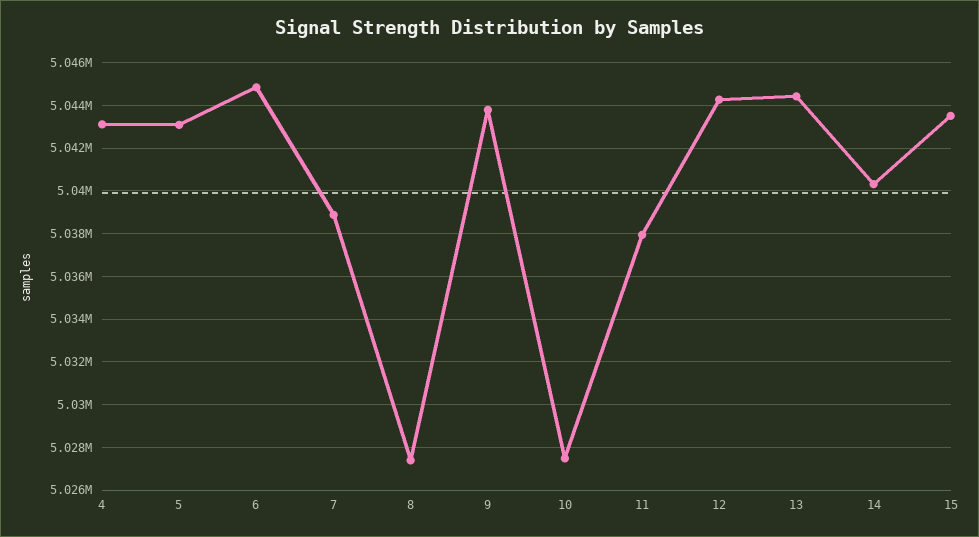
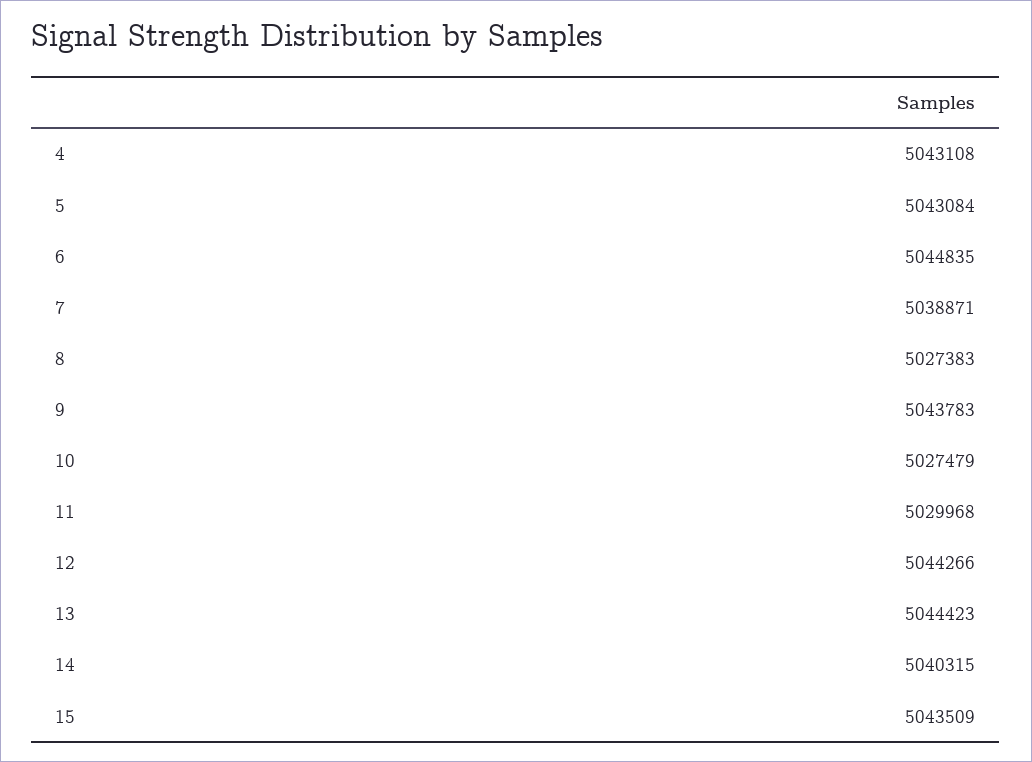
  {
    "4": 5043108,
    "5": 5043084,
    "6": 5044835,
    "7": 5038871,
    "8": 5027383,
    "9": 5043783,
    "10": 5027479,
-   "11": 5038000,
+   "11": 5029968,
    "12": 5044266,
    "13": 5044423,
    "14": 5040315,
    "15": 5043509
  }

